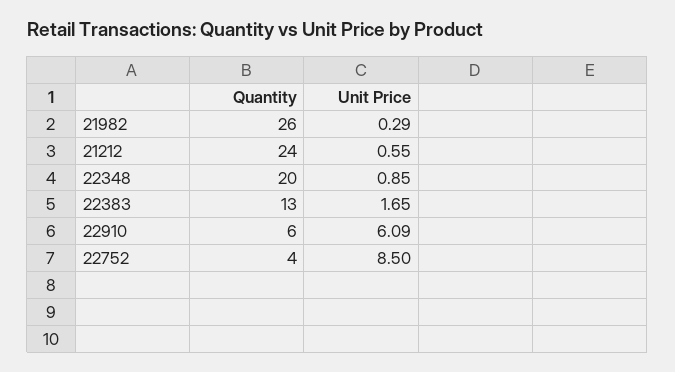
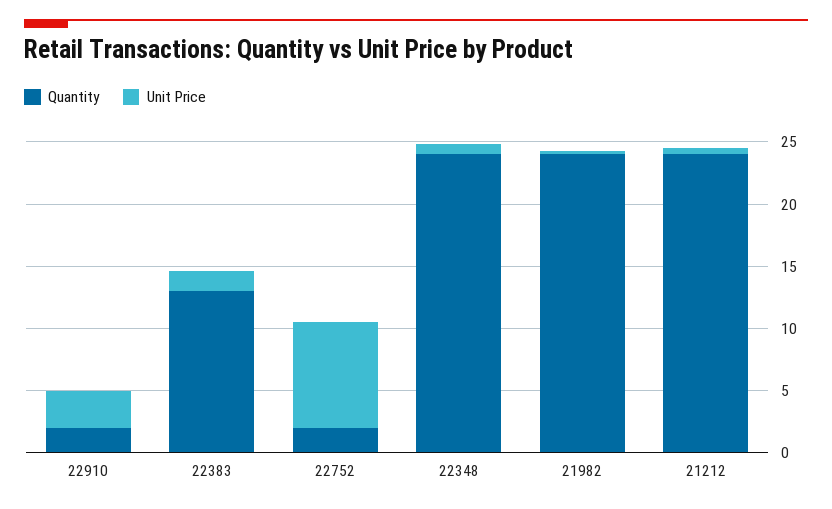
  {
    "Quantity": {
-     "21982": 26,
+     "21982": 24,
      "21212": 24,
-     "22348": 20,
+     "22348": 24,
      "22383": 13,
-     "22910": 6,
+     "22910": 2,
-     "22752": 4
+     "22752": 2
    },
    "Unit Price": {
      "21982": 0.29,
      "21212": 0.55,
      "22348": 0.85,
      "22383": 1.65,
-     "22910": 6.09,
+     "22910": 3,
      "22752": 8.5
    }
  }

